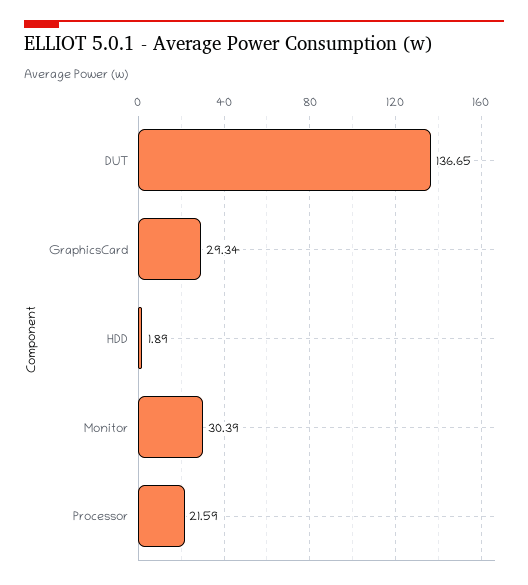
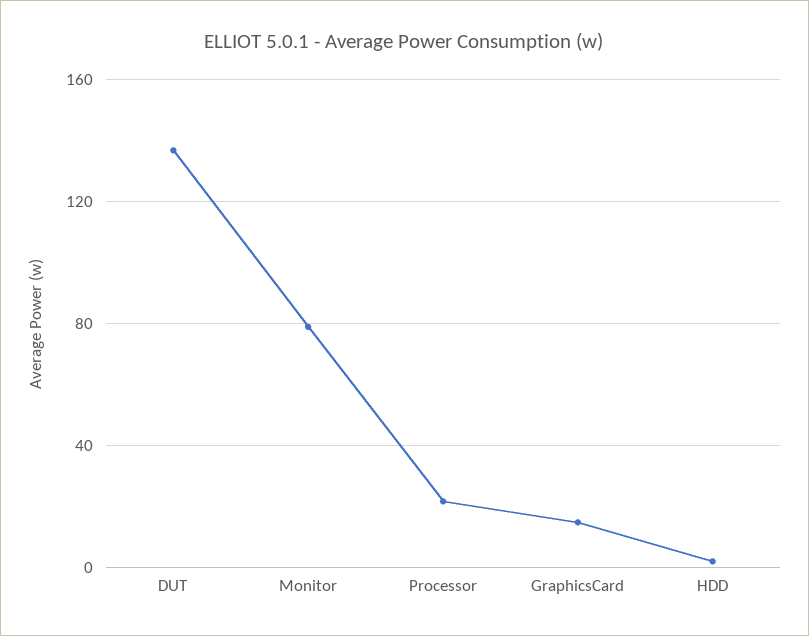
  {
    "DUT": 136.65,
-   "GraphicsCard": 29.34,
+   "GraphicsCard": 15,
    "HDD": 1.89,
-   "Monitor": 30.39,
+   "Monitor": 80,
    "Processor": 21.59
  }

